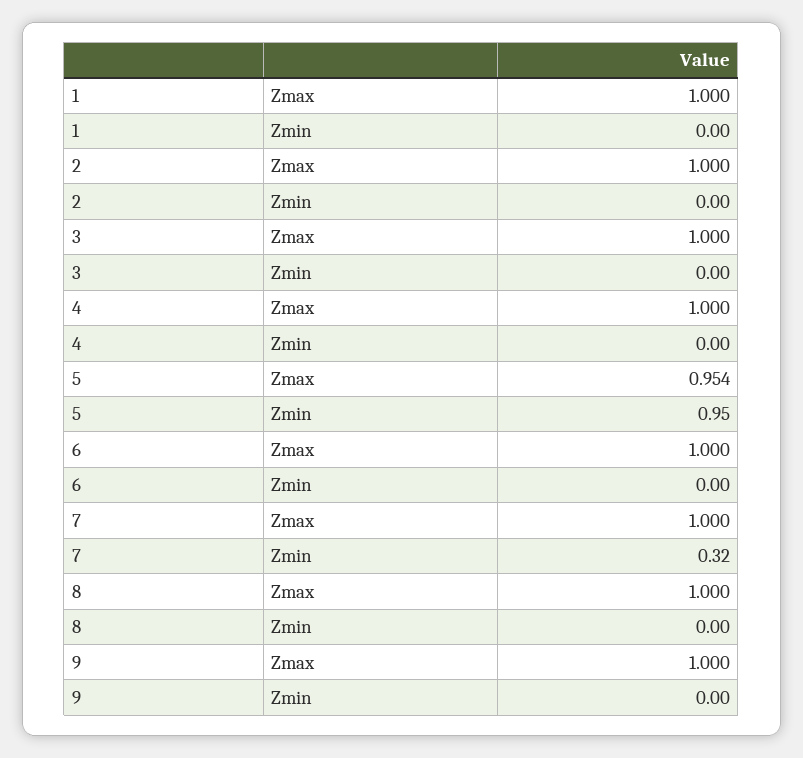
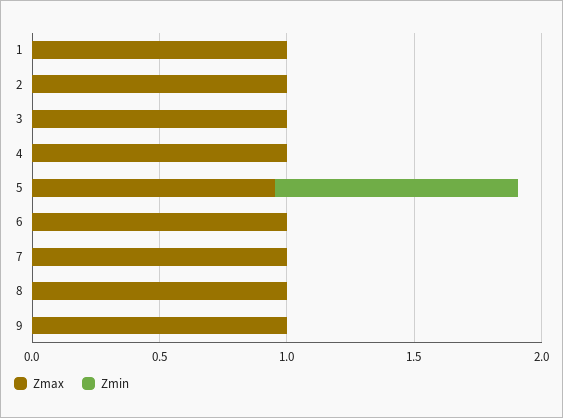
  {
    "Zmax": {
      "1": 1,
      "2": 1,
      "3": 1,
      "4": 1,
      "5": 0.954,
      "6": 1,
      "7": 1,
      "8": 1,
      "9": 1
    },
    "Zmin": {
      "1": 0,
      "2": 0,
      "3": 0,
      "4": 0,
      "5": 0.95,
      "6": 0,
-     "7": 0.32,
+     "7": 0,
      "8": 0,
      "9": 0
    }
  }

